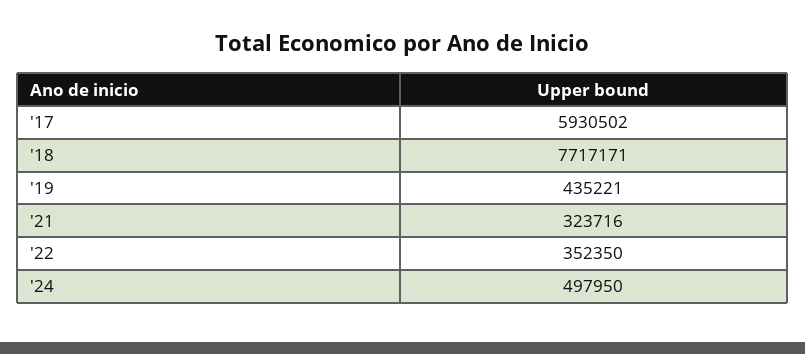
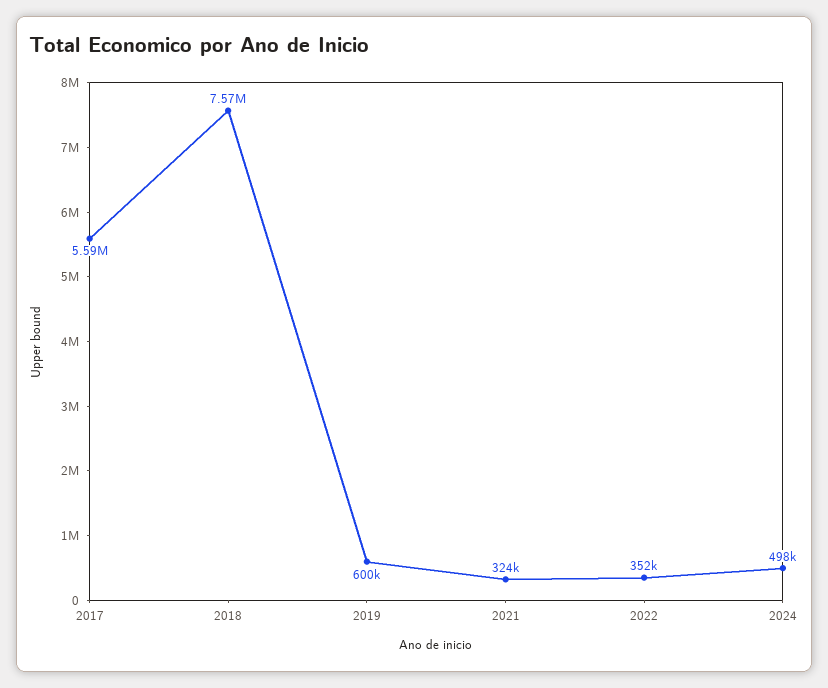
  {
-   "'17": 5930502,
+   "'17": 5590000,
-   "'18": 7717171,
+   "'18": 7570000,
-   "'19": 435221,
+   "'19": 600000,
    "'21": 323716,
    "'22": 352350,
    "'24": 497950
  }

